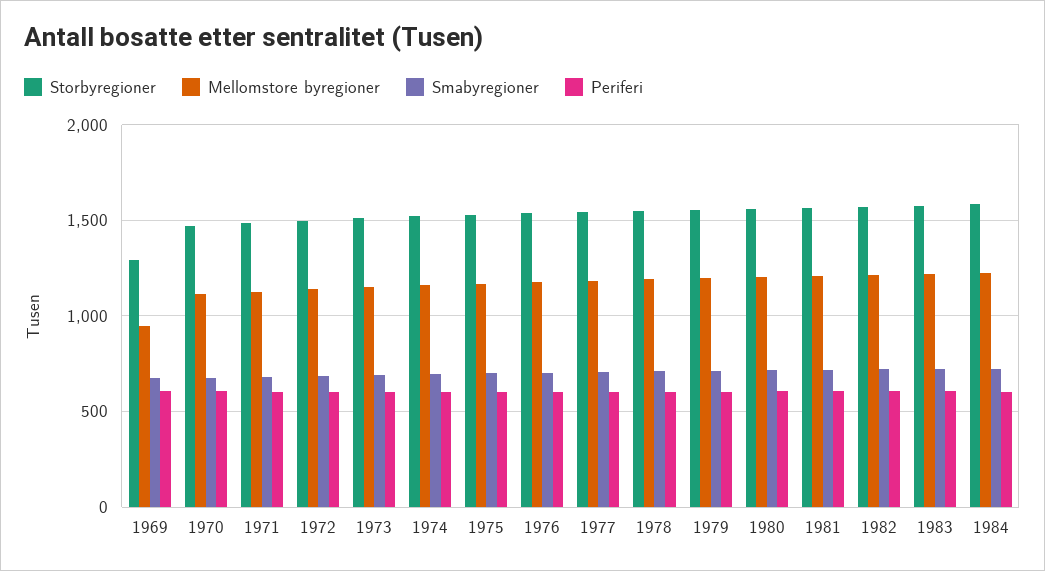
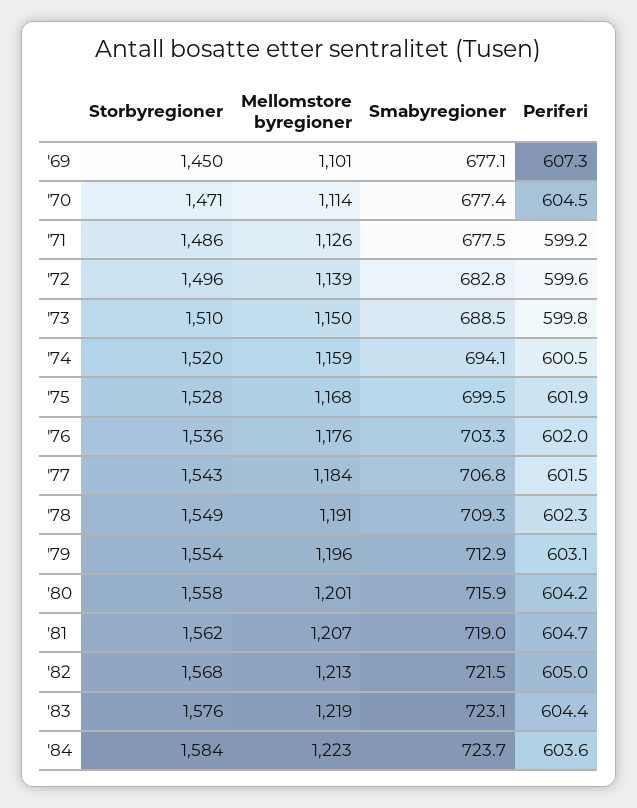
  {
    "Storbyregioner": {
-     "1969": 1300,
+     "1969": 1450,
      "1970": 1471,
      "1971": 1486,
      "1972": 1496,
      "1973": 1510,
      "1974": 1520,
      "1975": 1528,
      "1976": 1536,
      "1977": 1543,
      "1978": 1549,
      "1979": 1554,
      "1980": 1558,
      "1981": 1562,
      "1982": 1568,
      "1983": 1576,
      "1984": 1584
    },
    "Mellomstore byregioner": {
-     "1969": 950,
+     "1969": 1101,
      "1970": 1114,
      "1971": 1126,
      "1972": 1139,
      "1973": 1150,
      "1974": 1159,
      "1975": 1168,
      "1976": 1176,
      "1977": 1184,
      "1978": 1191,
      "1979": 1196,
      "1980": 1201,
      "1981": 1207,
      "1982": 1213,
      "1983": 1219,
      "1984": 1223
    },
    "Smabyregioner": {
      "1969": 677.1,
      "1970": 677.4,
      "1971": 677.5,
      "1972": 682.8,
      "1973": 688.5,
      "1974": 694.1,
      "1975": 699.5,
      "1976": 703.3,
      "1977": 706.8,
      "1978": 709.3,
      "1979": 712.9,
      "1980": 715.9,
      "1981": 719,
      "1982": 721.5,
      "1983": 723.1,
      "1984": 723.7
    },
    "Periferi": {
      "1969": 607.3,
      "1970": 604.5,
      "1971": 599.2,
      "1972": 599.6,
      "1973": 599.8,
      "1974": 600.5,
      "1975": 601.9,
      "1976": 602,
      "1977": 601.5,
      "1978": 602.3,
      "1979": 603.1,
      "1980": 604.2,
      "1981": 604.7,
      "1982": 605,
      "1983": 604.4,
      "1984": 603.6
    }
  }

